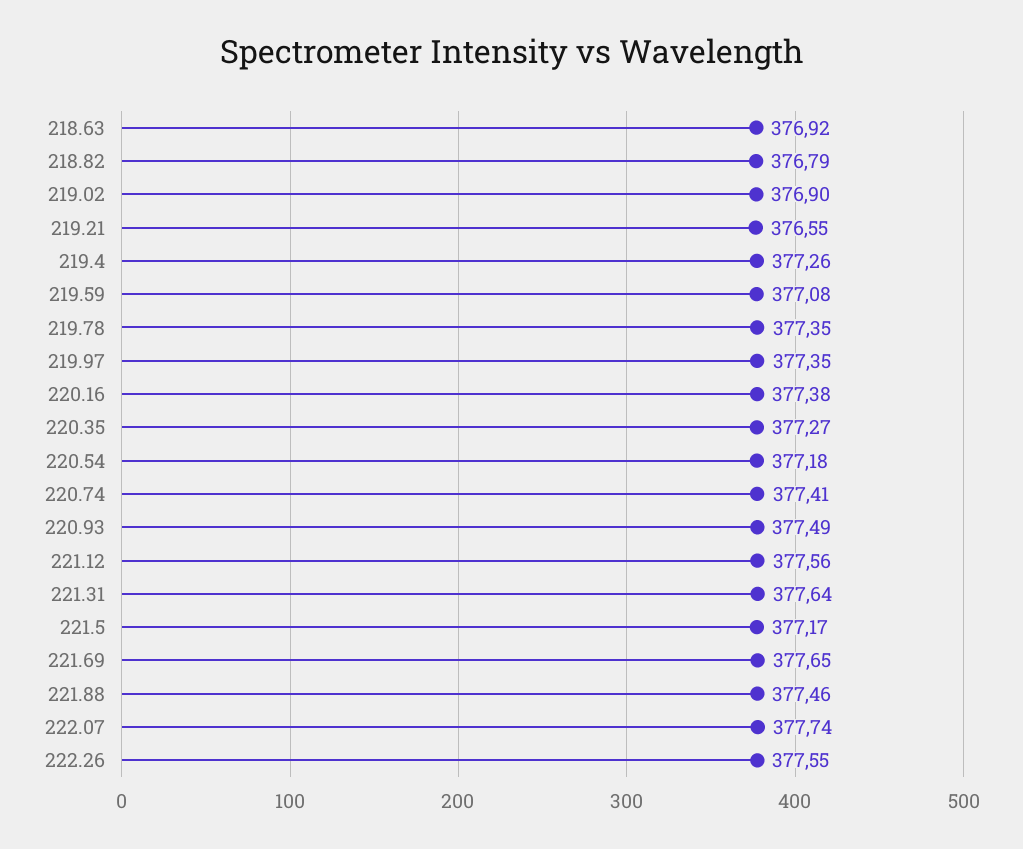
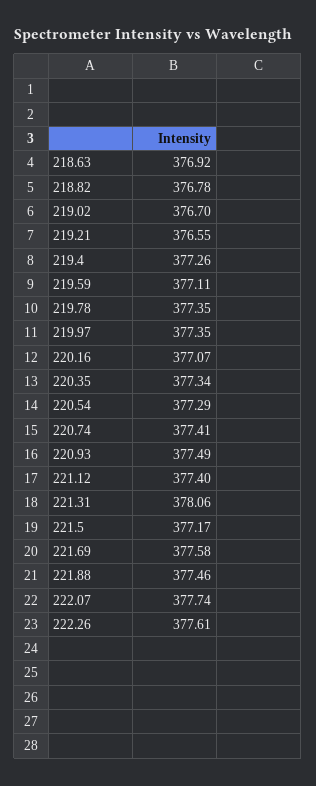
  {
    "218.63": 376.92,
-   "218.82": 376.79,
+   "218.82": 376.78,
-   "219.02": 376.9,
+   "219.02": 376.7,
    "219.21": 376.55,
    "219.4": 377.26,
-   "219.59": 377.08,
+   "219.59": 377.11,
    "219.78": 377.35,
    "219.97": 377.35,
-   "220.16": 377.38,
+   "220.16": 377.07,
-   "220.35": 377.27,
+   "220.35": 377.34,
-   "220.54": 377.18,
+   "220.54": 377.29,
    "220.74": 377.41,
    "220.93": 377.49,
-   "221.12": 377.56,
+   "221.12": 377.4,
-   "221.31": 377.64,
+   "221.31": 378.06,
    "221.5": 377.17,
-   "221.69": 377.65,
+   "221.69": 377.58,
    "221.88": 377.46,
    "222.07": 377.74,
-   "222.26": 377.55
+   "222.26": 377.61
  }

